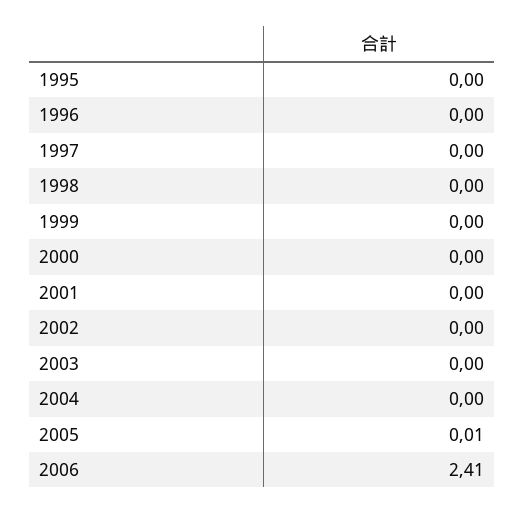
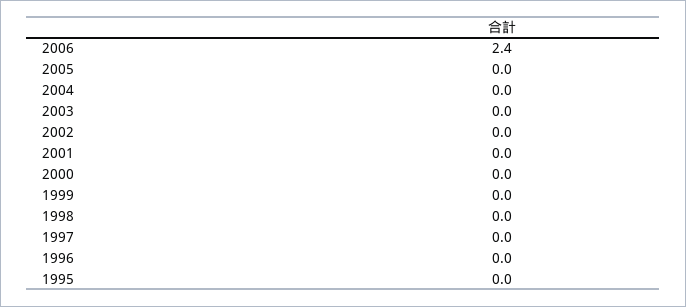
  {
    "1995": 0,
    "1996": 0,
    "1997": 0,
    "1998": 0,
    "1999": 0,
    "2000": 0,
    "2001": 0,
    "2002": 0,
    "2003": 0,
    "2004": 0,
-   "2005": 0.01,
+   "2005": 0,
-   "2006": 2.41
+   "2006": 2.4
  }

